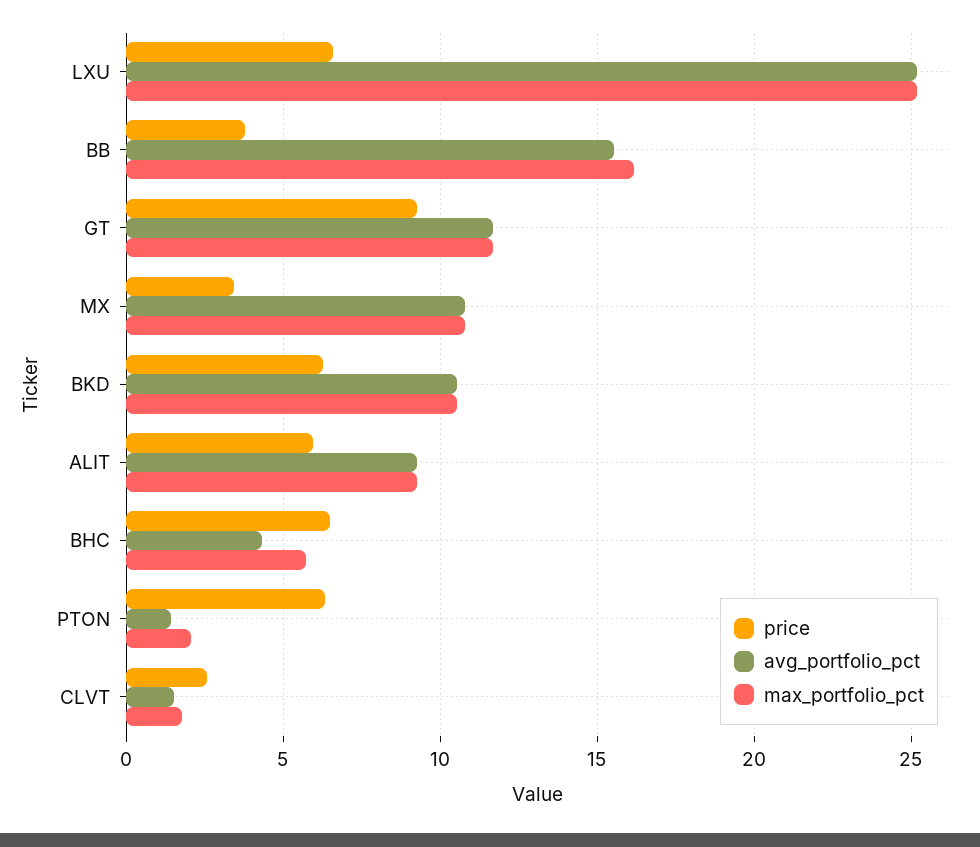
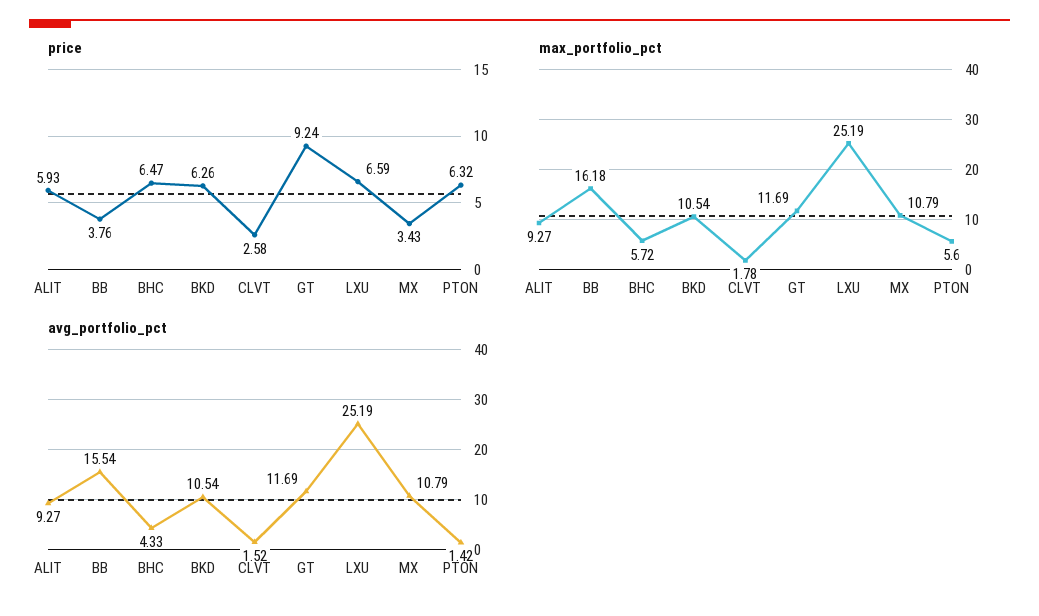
  {
    "price": {
      "LXU": 6.59,
      "BB": 3.76,
      "GT": 9.24,
      "MX": 3.43,
      "BKD": 6.26,
      "ALIT": 5.93,
      "BHC": 6.47,
      "PTON": 6.32,
      "CLVT": 2.58
    },
    "avg_portfolio_pct": {
      "LXU": 25.19,
      "BB": 15.54,
      "GT": 11.69,
      "MX": 10.79,
      "BKD": 10.54,
      "ALIT": 9.27,
      "BHC": 4.33,
      "PTON": 1.42,
      "CLVT": 1.52
    },
    "max_portfolio_pct": {
      "LXU": 25.19,
      "BB": 16.18,
      "GT": 11.69,
      "MX": 10.79,
      "BKD": 10.54,
      "ALIT": 9.27,
      "BHC": 5.72,
-     "PTON": 2,
+     "PTON": 5.6,
      "CLVT": 1.78
    }
  }

